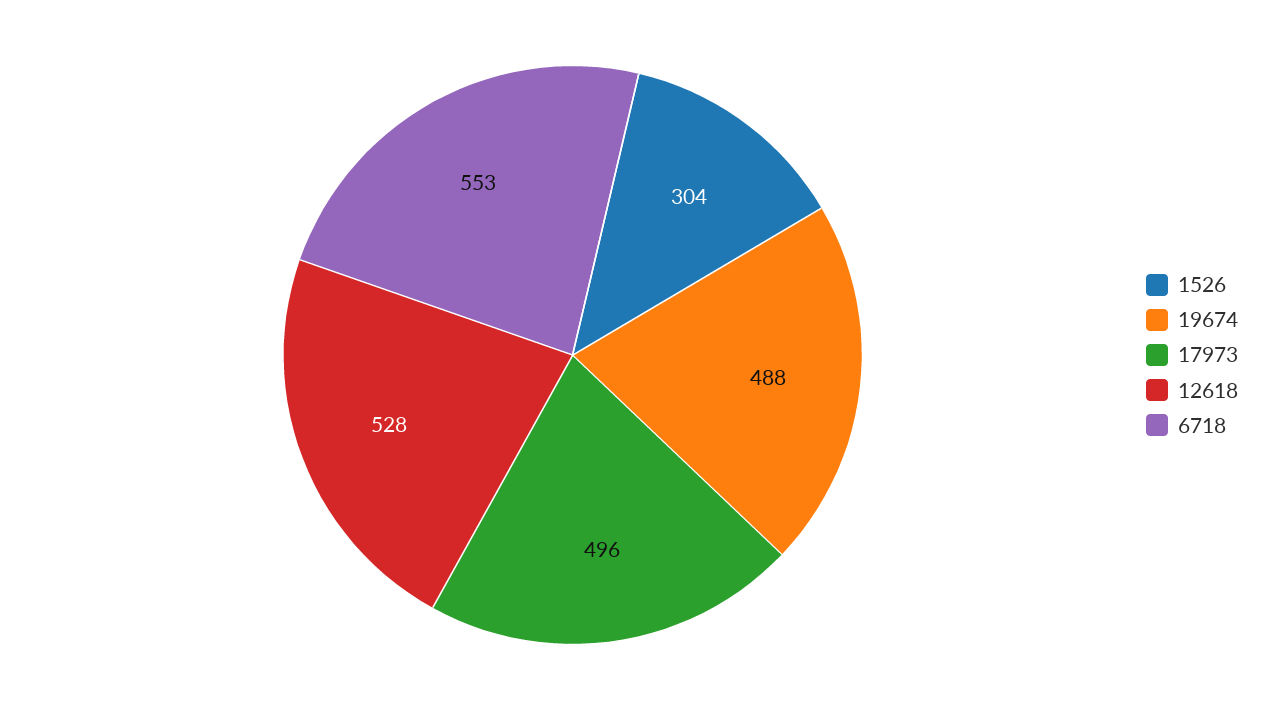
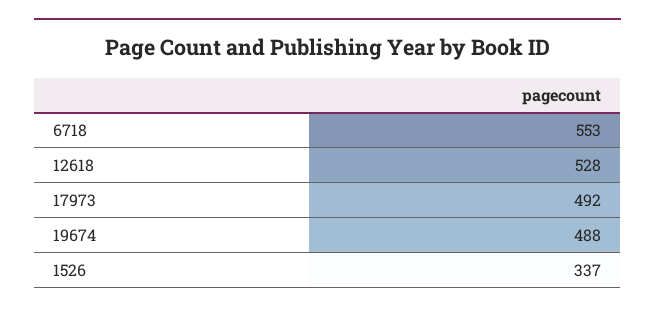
  {
-   "1526": 304,
+   "1526": 337,
    "19674": 488,
-   "17973": 496,
+   "17973": 492,
    "12618": 528,
    "6718": 553
  }

